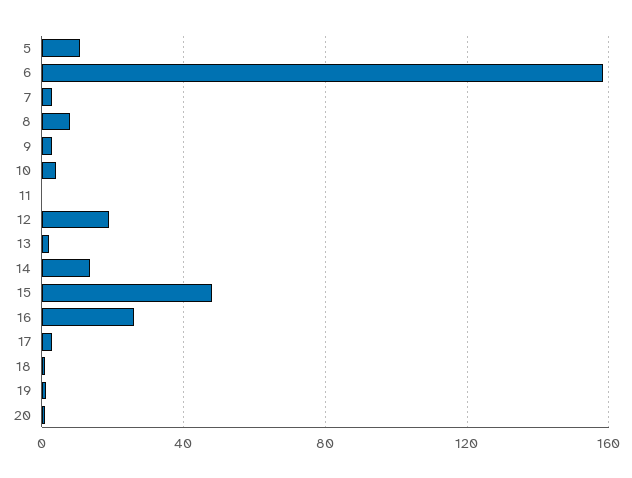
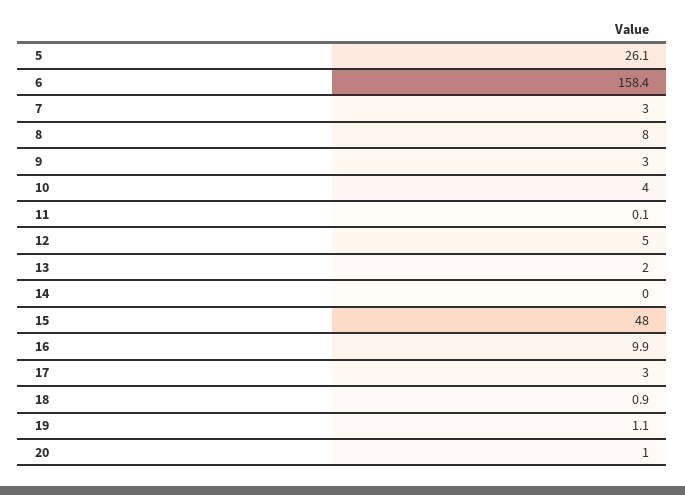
  {
-   "5": 10,
+   "5": 26.1,
    "6": 158.4,
    "7": 3,
    "8": 8,
    "9": 3,
    "10": 4,
    "11": 0.1,
-   "12": 20,
+   "12": 5,
    "13": 2,
-   "14": 15,
+   "14": 0,
    "15": 48,
-   "16": 25,
+   "16": 9.9,
    "17": 3,
    "18": 0.9,
    "19": 1.1,
    "20": 1
  }

